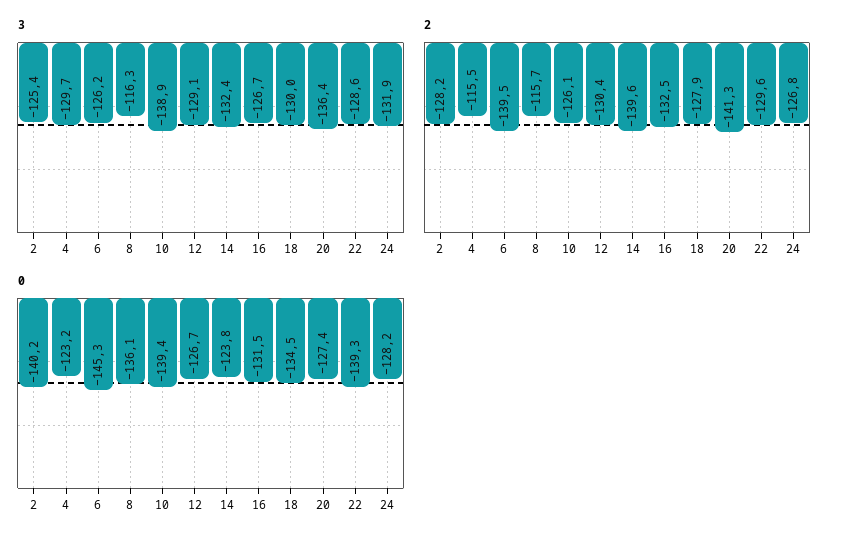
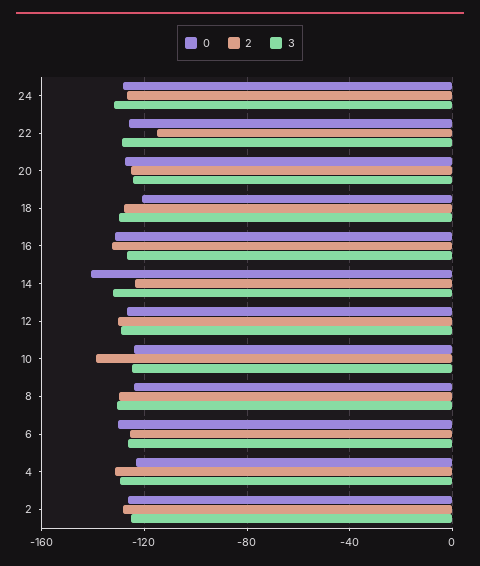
  {
    "3": {
      "2": -125.4,
      "4": -129.7,
      "6": -126.2,
-     "8": -116.3,
+     "8": -130,
-     "10": -138.9,
+     "10": -125,
      "12": -129.1,
      "14": -132.4,
      "16": -126.7,
      "18": -130,
-     "20": -136.4,
+     "20": -125,
      "22": -128.6,
      "24": -131.9
    },
    "2": {
      "2": -128.2,
-     "4": -115.5,
+     "4": -130,
-     "6": -139.5,
+     "6": -125,
-     "8": -115.7,
+     "8": -130,
-     "10": -126.1,
+     "10": -140,
      "12": -130.4,
-     "14": -139.6,
+     "14": -125,
      "16": -132.5,
      "18": -127.9,
-     "20": -141.3,
+     "20": -125,
-     "22": -129.6,
+     "22": -115,
      "24": -126.8
    },
    "0": {
-     "2": -140.2,
+     "2": -125,
      "4": -123.2,
-     "6": -145.3,
+     "6": -130,
-     "8": -136.1,
+     "8": -125,
-     "10": -139.4,
+     "10": -125,
      "12": -126.7,
-     "14": -123.8,
+     "14": -140,
      "16": -131.5,
-     "18": -134.5,
+     "18": -120,
      "20": -127.4,
-     "22": -139.3,
+     "22": -125,
      "24": -128.2
    }
  }

